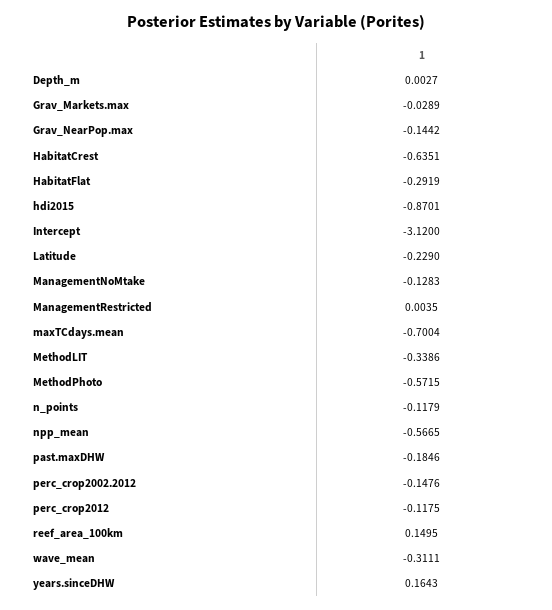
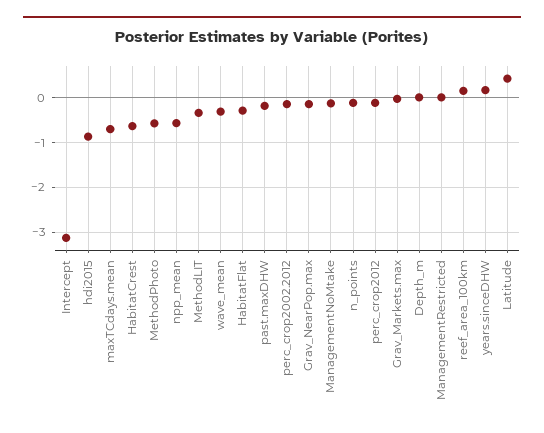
  {
    "Depth_m": 0.0027,
    "Grav_Markets.max": -0.0289,
    "Grav_NearPop.max": -0.1442,
    "HabitatCrest": -0.6351,
    "HabitatFlat": -0.2919,
    "hdi2015": -0.8701,
    "Intercept": -3.12,
-   "Latitude": -0.229,
+   "Latitude": 0.4,
    "ManagementNoMtake": -0.1283,
    "ManagementRestricted": 0.0035,
    "maxTCdays.mean": -0.7004,
    "MethodLIT": -0.3386,
    "MethodPhoto": -0.5715,
    "n_points": -0.1179,
    "npp_mean": -0.5665,
    "past.maxDHW": -0.1846,
    "perc_crop2002.2012": -0.1476,
    "perc_crop2012": -0.1175,
    "reef_area_100km": 0.1495,
    "wave_mean": -0.3111,
    "years.sinceDHW": 0.1643
  }

